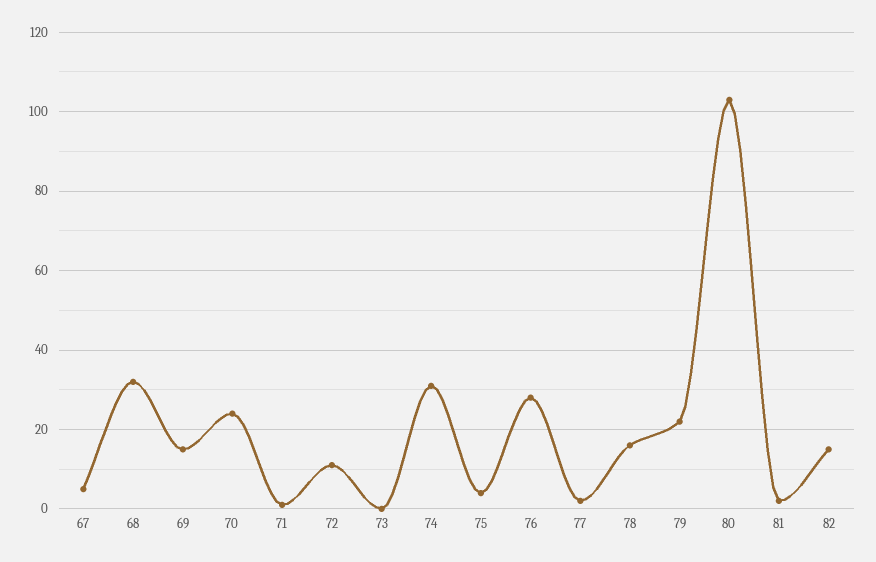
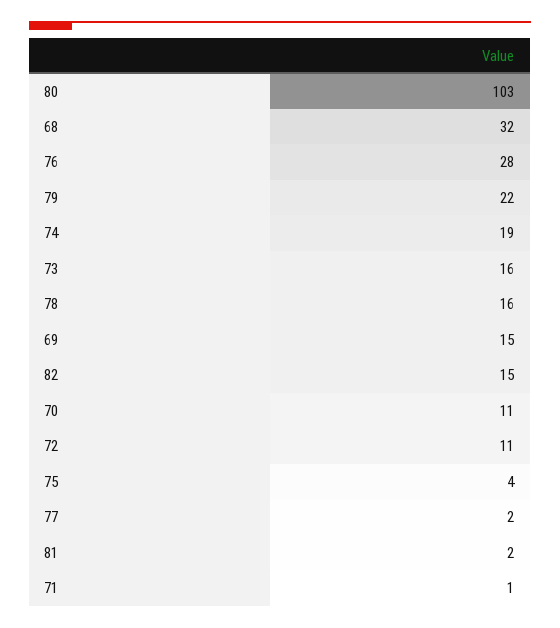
  {
-   "67": 5,
    "68": 32,
    "69": 15,
-   "70": 25,
+   "70": 11,
    "71": 1,
    "72": 11,
-   "73": 0,
+   "73": 16,
-   "74": 30,
+   "74": 19,
    "75": 4,
    "76": 28,
    "77": 2,
    "78": 16,
    "79": 22,
    "80": 103,
    "81": 2,
    "82": 15
  }

